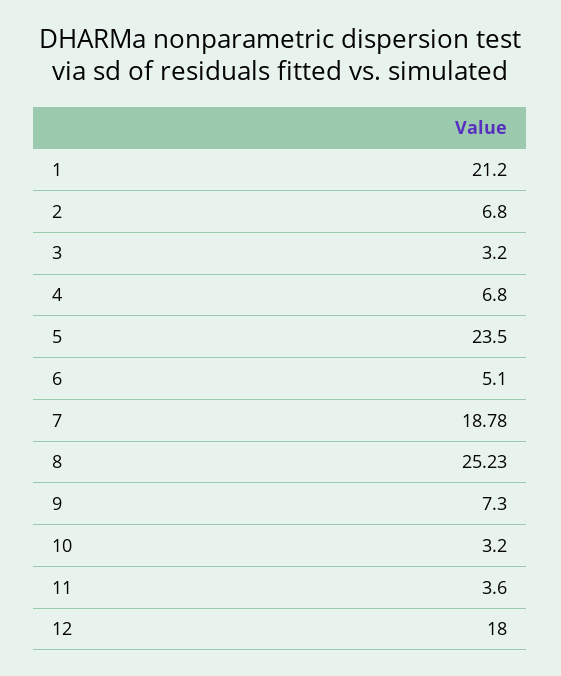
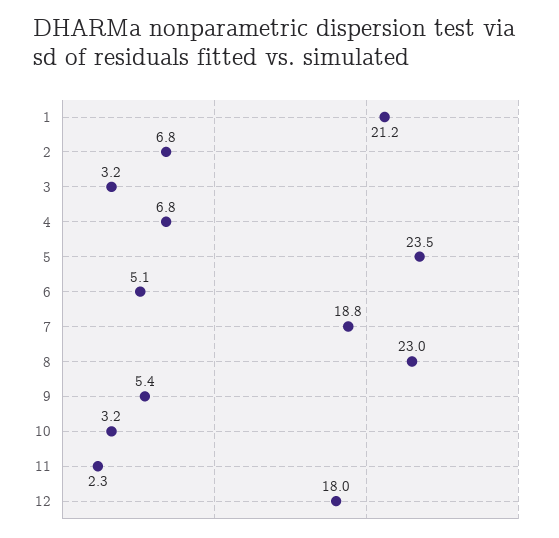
  {
    "1": 21.2,
    "2": 6.8,
    "3": 3.2,
    "4": 6.8,
    "5": 23.5,
    "6": 5.1,
    "7": 18.78,
-   "8": 25.23,
+   "8": 23,
-   "9": 7.3,
+   "9": 5.4,
    "10": 3.2,
-   "11": 3.6,
+   "11": 2.3,
    "12": 18
  }

